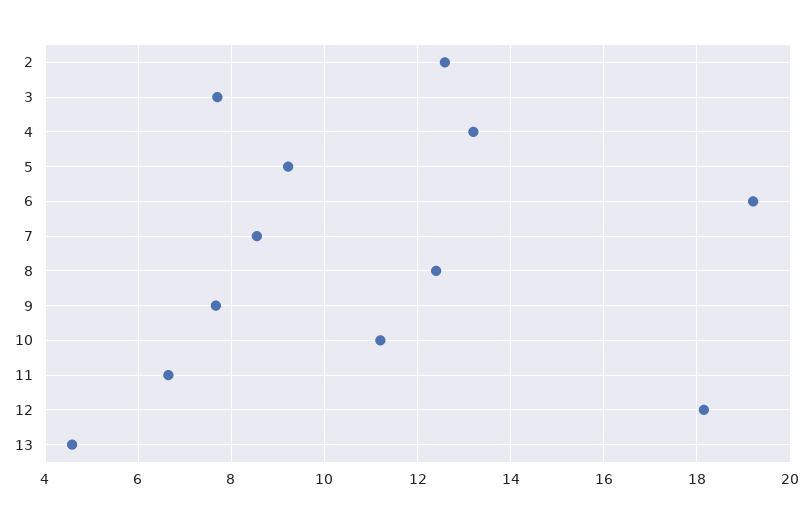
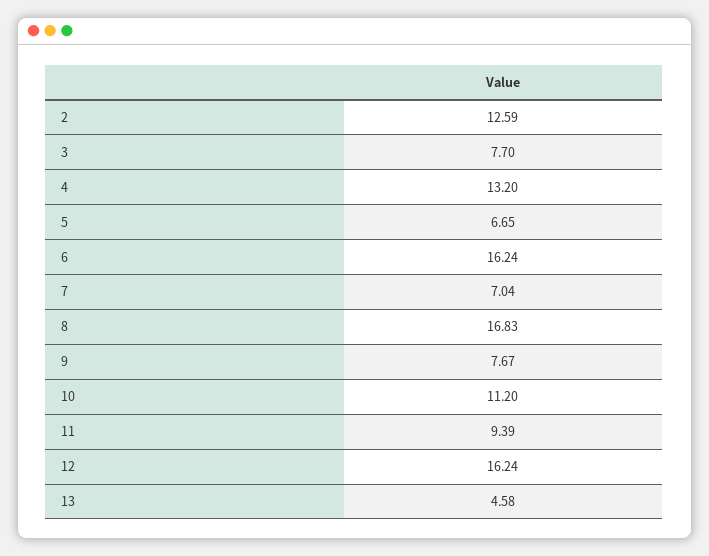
  {
    "2": 12.59,
    "3": 7.7,
    "4": 13.2,
-   "5": 9.2,
+   "5": 6.65,
-   "6": 19.2,
+   "6": 16.24,
-   "7": 8.6,
+   "7": 7.04,
-   "8": 12.4,
+   "8": 16.83,
    "9": 7.67,
    "10": 11.2,
-   "11": 6.6,
+   "11": 9.39,
-   "12": 18.2,
+   "12": 16.24,
    "13": 4.58
  }

